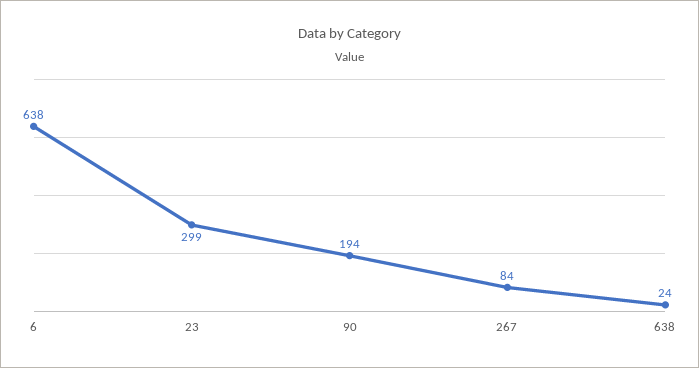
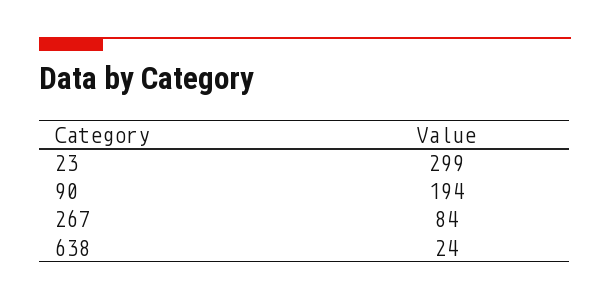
  {
-   "6": 638,
    "23": 299,
    "90": 194,
    "267": 84,
    "638": 24
  }

